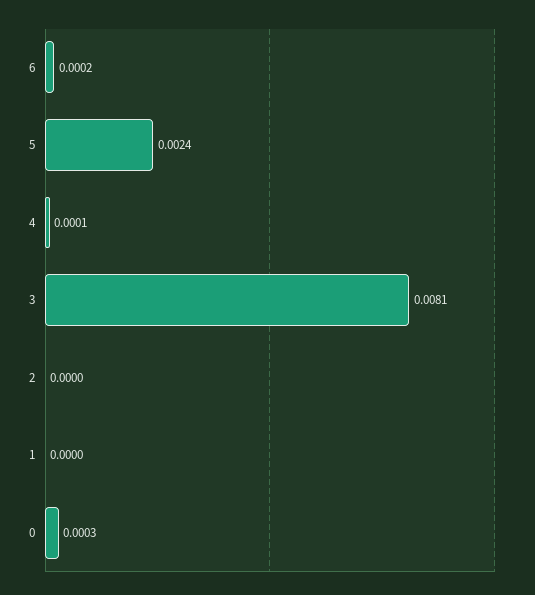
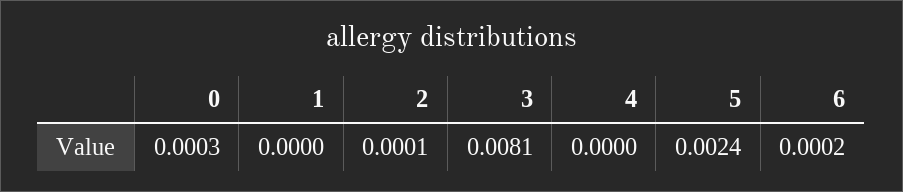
  {
    "6": 0.0002,
    "5": 0.0024,
-   "4": 0.0001,
+   "4": 0,
    "3": 0.0081,
-   "2": 0,
+   "2": 0.0001,
    "1": 0,
    "0": 0.0003
  }

